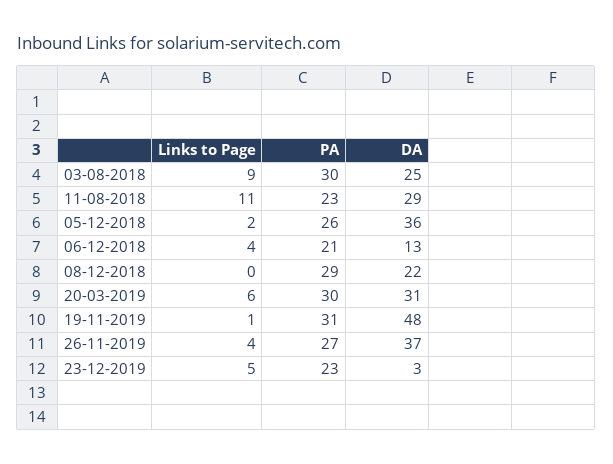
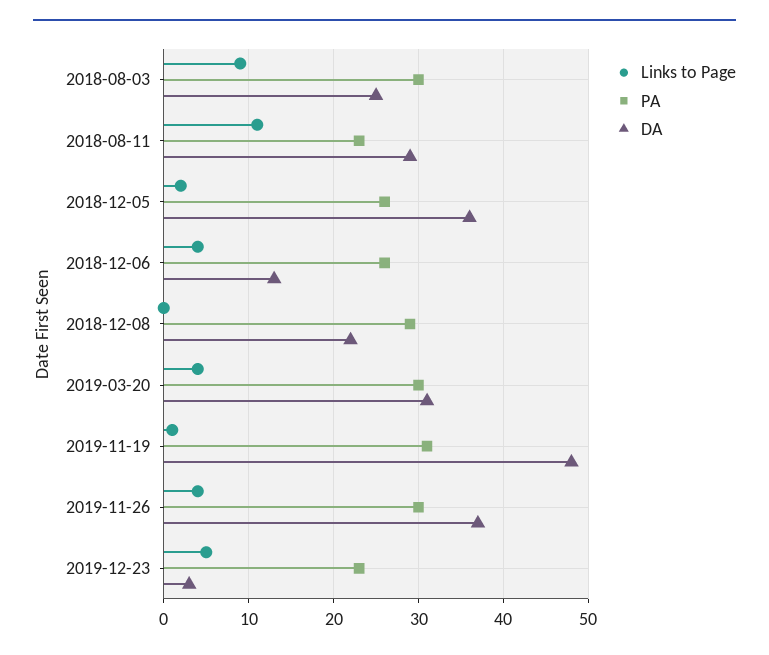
  {
    "Links to Page": {
      "03-08-2018": 9,
      "11-08-2018": 11,
      "05-12-2018": 2,
      "06-12-2018": 4,
      "08-12-2018": 0,
-     "20-03-2019": 6,
+     "20-03-2019": 4,
      "19-11-2019": 1,
      "26-11-2019": 4,
      "23-12-2019": 5
    },
    "PA": {
      "03-08-2018": 30,
      "11-08-2018": 23,
      "05-12-2018": 26,
-     "06-12-2018": 21,
+     "06-12-2018": 26,
      "08-12-2018": 29,
      "20-03-2019": 30,
      "19-11-2019": 31,
-     "26-11-2019": 27,
+     "26-11-2019": 30,
      "23-12-2019": 23
    },
    "DA": {
      "03-08-2018": 25,
      "11-08-2018": 29,
      "05-12-2018": 36,
      "06-12-2018": 13,
      "08-12-2018": 22,
      "20-03-2019": 31,
      "19-11-2019": 48,
      "26-11-2019": 37,
      "23-12-2019": 3
    }
  }

